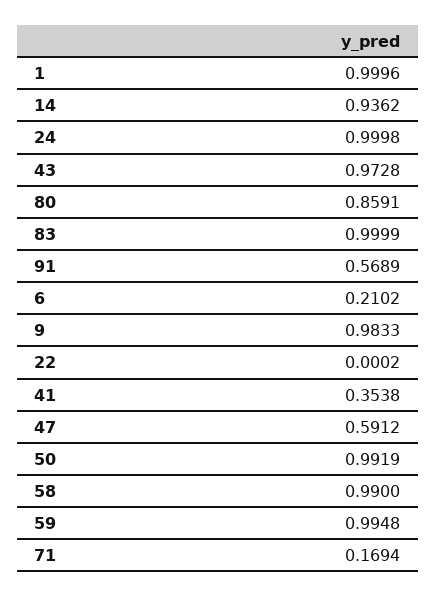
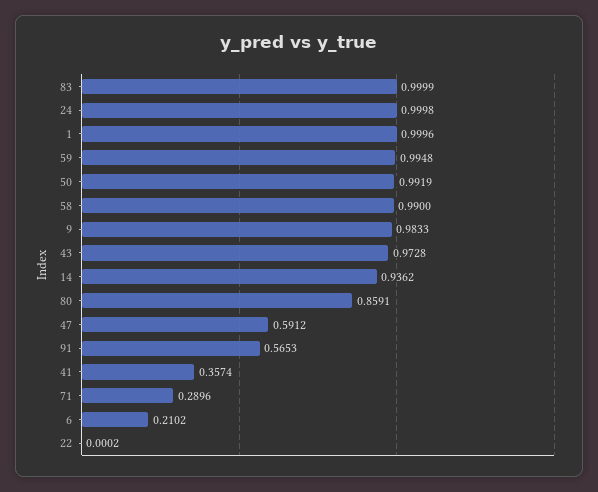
  {
    "1": 0.9996,
    "14": 0.9362,
    "24": 0.9998,
    "43": 0.9728,
    "80": 0.8591,
    "83": 0.9999,
-   "91": 0.5689,
+   "91": 0.5653,
    "6": 0.2102,
    "9": 0.9833,
    "22": 0.0002,
-   "41": 0.3538,
+   "41": 0.3574,
    "47": 0.5912,
    "50": 0.9919,
    "58": 0.99,
    "59": 0.9948,
-   "71": 0.1694
+   "71": 0.2896
  }

